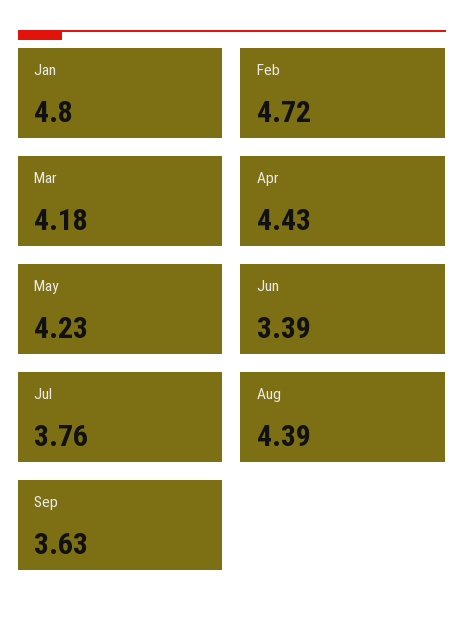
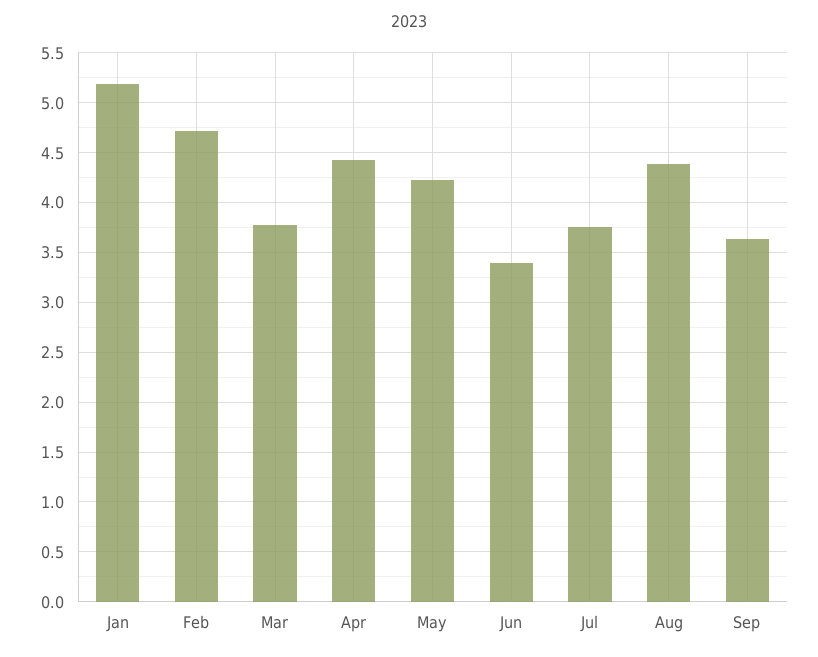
  {
-   "Jan": 4.8,
+   "Jan": 5.2,
    "Feb": 4.72,
-   "Mar": 4.18,
+   "Mar": 3.8,
    "Apr": 4.43,
    "May": 4.23,
    "Jun": 3.39,
    "Jul": 3.76,
    "Aug": 4.39,
    "Sep": 3.63
  }

